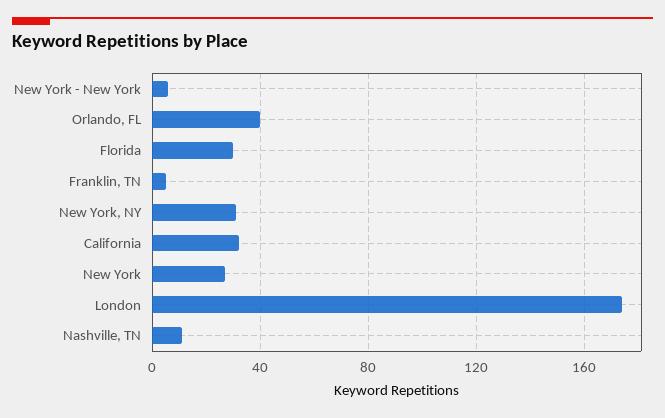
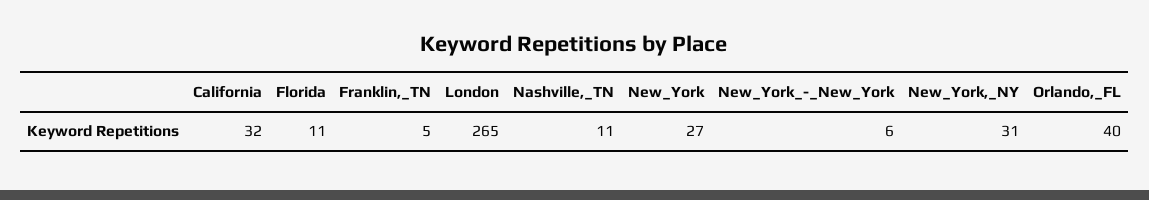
  {
    "New York - New York": 6,
    "Orlando, FL": 40,
-   "Florida": 30,
+   "Florida": 11,
    "Franklin, TN": 5,
    "New York, NY": 31,
    "California": 32,
    "New York": 27,
-   "London": 175,
+   "London": 265,
    "Nashville, TN": 11
  }

